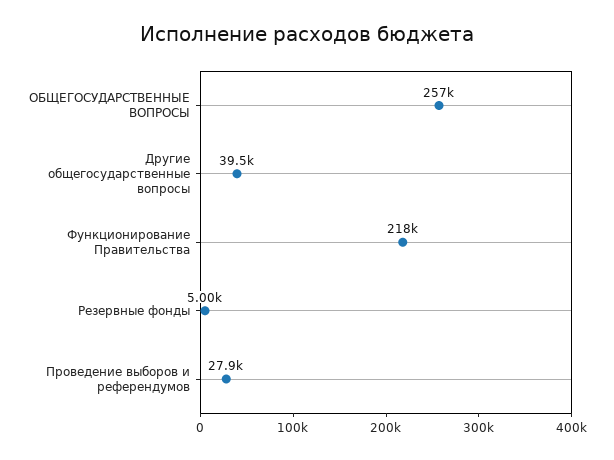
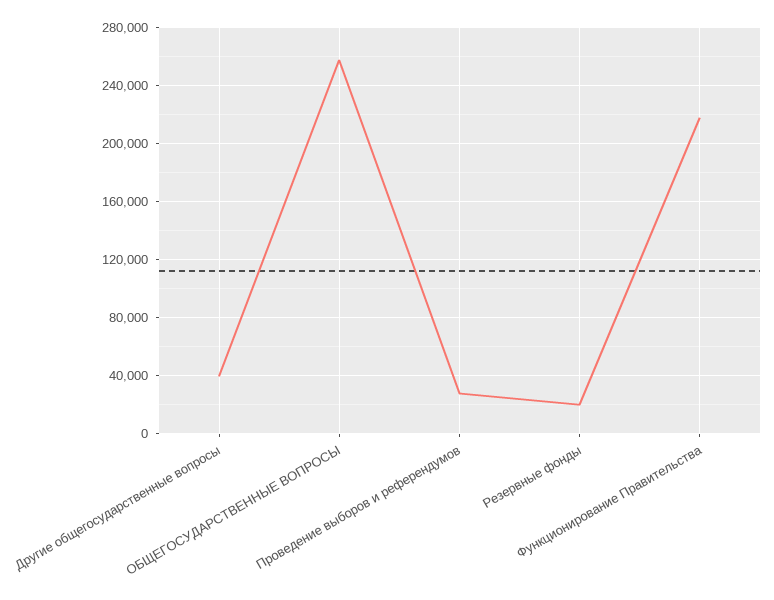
  {
    "ОБЩЕГОСУДАРСТВЕННЫЕ ВОПРОСЫ": 257000,
    "Другие общегосударственные вопросы": 39500,
    "Функционирование Правительства": 218000,
-   "Резервные фонды": 5000,
+   "Резервные фонды": 20000,
    "Проведение выборов и референдумов": 27900
  }

